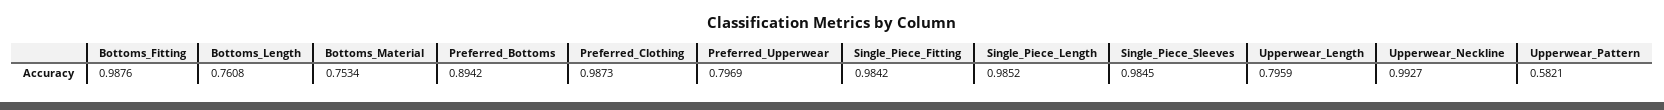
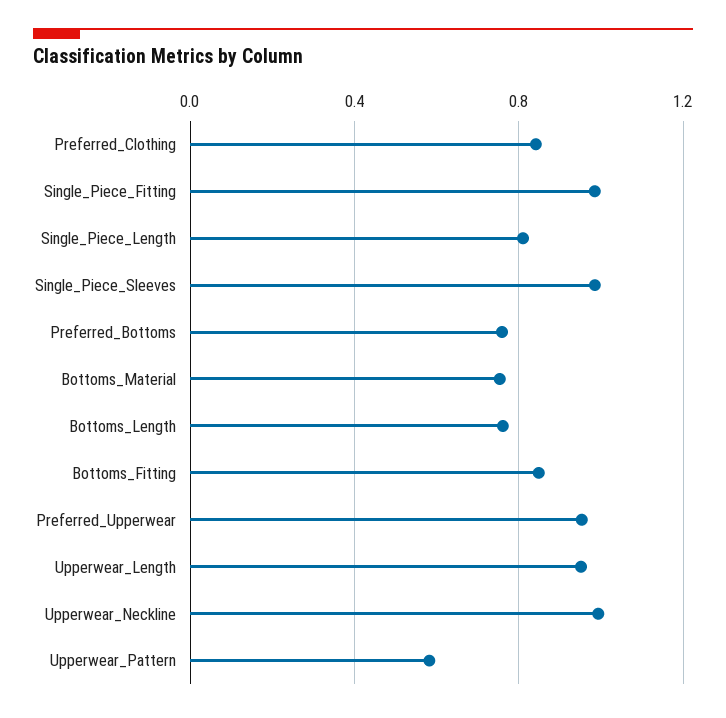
  {
-   "Bottoms_Fitting": 0.9876,
+   "Bottoms_Fitting": 0.85,
    "Bottoms_Length": 0.7608,
    "Bottoms_Material": 0.7534,
-   "Preferred_Bottoms": 0.8942,
+   "Preferred_Bottoms": 0.75,
-   "Preferred_Clothing": 0.9873,
+   "Preferred_Clothing": 0.85,
-   "Preferred_Upperwear": 0.7969,
+   "Preferred_Upperwear": 0.95,
    "Single_Piece_Fitting": 0.9842,
-   "Single_Piece_Length": 0.9852,
+   "Single_Piece_Length": 0.8,
    "Single_Piece_Sleeves": 0.9845,
-   "Upperwear_Length": 0.7959,
+   "Upperwear_Length": 0.95,
    "Upperwear_Neckline": 0.9927,
    "Upperwear_Pattern": 0.5821
  }

